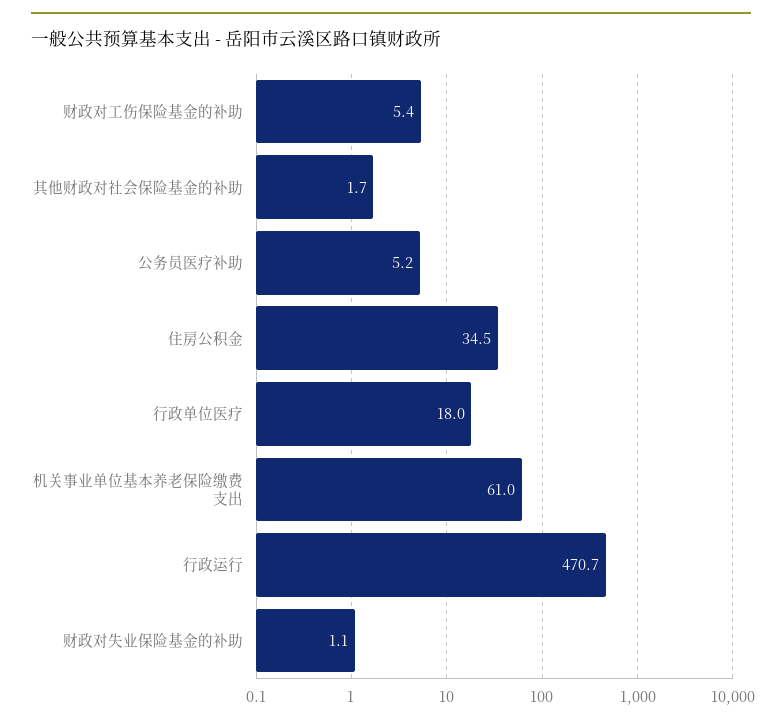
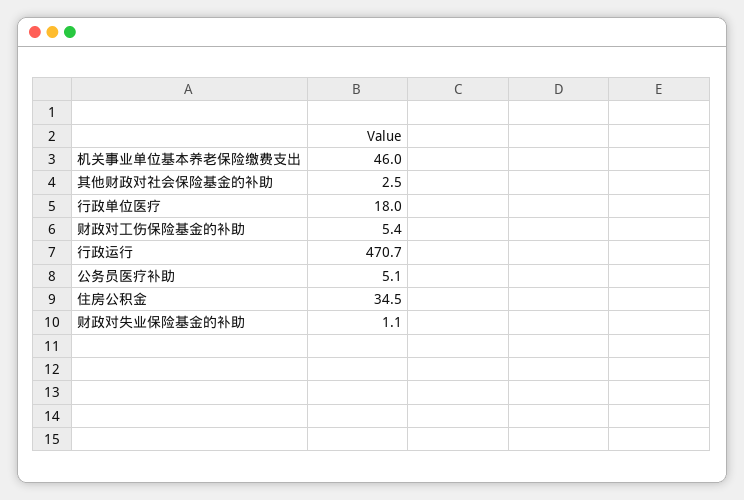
  {
    "财政对工伤保险基金的补助": 5.4,
-   "其他财政对社会保险基金的补助": 1.7,
+   "其他财政对社会保险基金的补助": 2.5,
-   "公务员医疗补助": 5.2,
+   "公务员医疗补助": 5.1,
    "住房公积金": 34.5,
    "行政单位医疗": 18,
-   "机关事业单位基本养老保险缴费支出": 61,
+   "机关事业单位基本养老保险缴费支出": 46,
    "行政运行": 470.7,
    "财政对失业保险基金的补助": 1.1
  }

